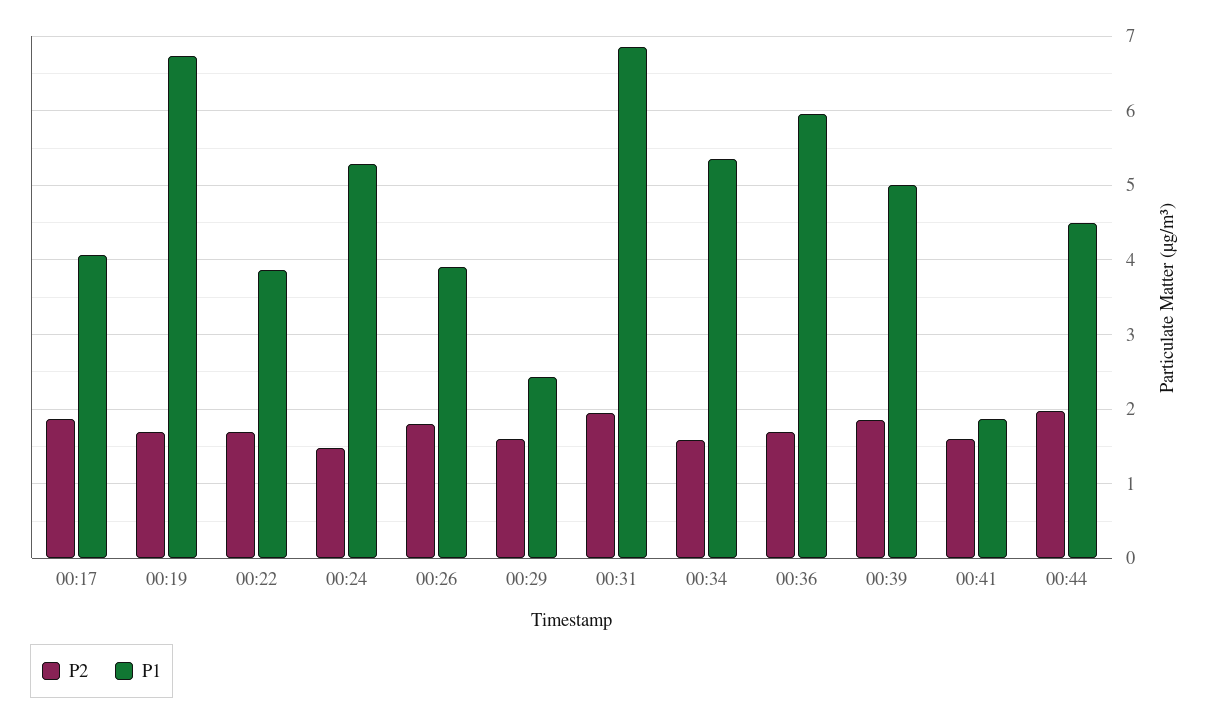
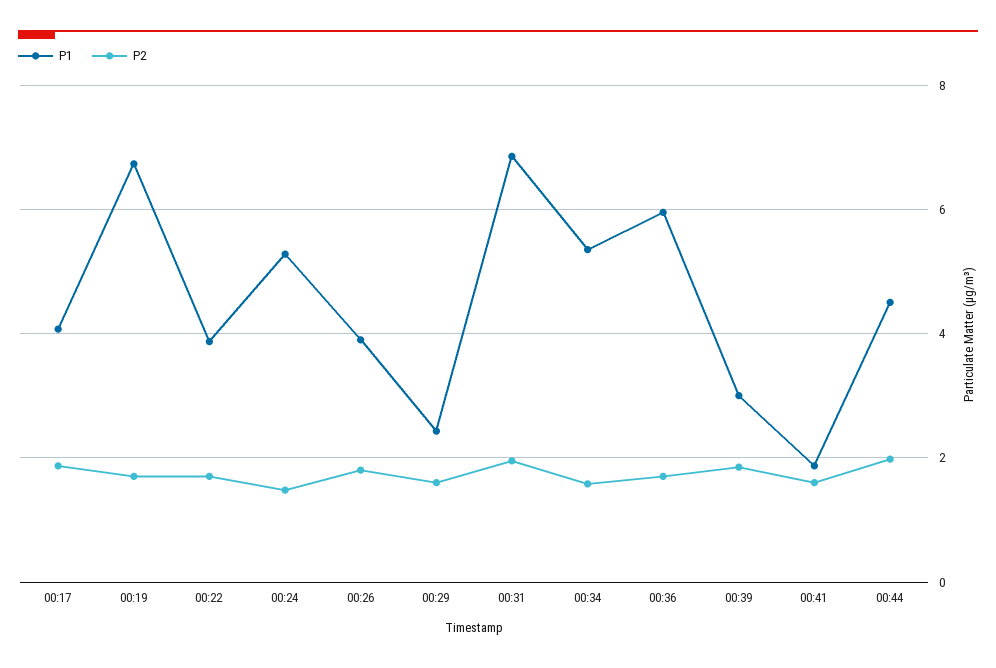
  {
    "P2": {
      "00:17": 1.9,
      "00:19": 1.7,
      "00:22": 1.7,
      "00:24": 1.5,
      "00:26": 1.8,
      "00:29": 1.6,
      "00:31": 2,
      "00:34": 1.6,
      "00:36": 1.7,
      "00:39": 1.9,
      "00:41": 1.6,
      "00:44": 2
    },
    "P1": {
      "00:17": 4.1,
      "00:19": 6.7,
      "00:22": 3.9,
      "00:24": 5.3,
      "00:26": 3.9,
      "00:29": 2.4,
      "00:31": 6.9,
      "00:34": 5.4,
      "00:36": 6,
-     "00:39": 5,
+     "00:39": 3,
      "00:41": 1.9,
      "00:44": 4.5
    }
  }

